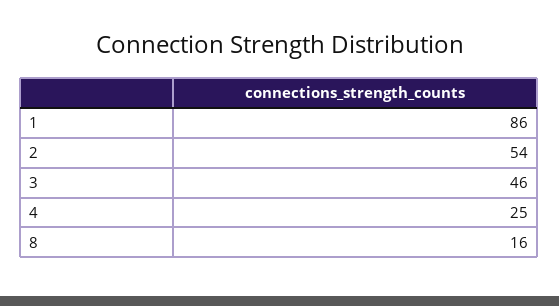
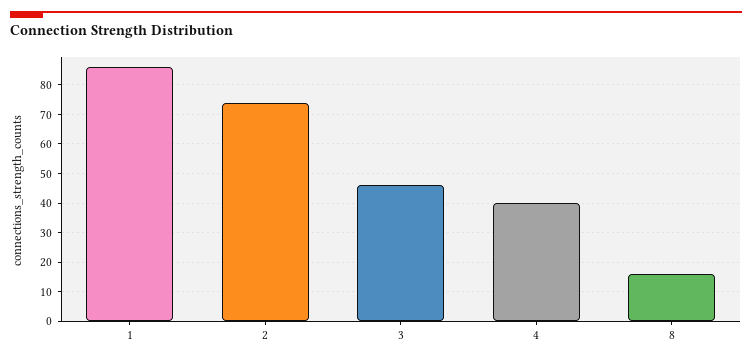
  {
    "1": 86,
-   "2": 54,
+   "2": 75,
    "3": 46,
-   "4": 25,
+   "4": 40,
    "8": 16
  }

